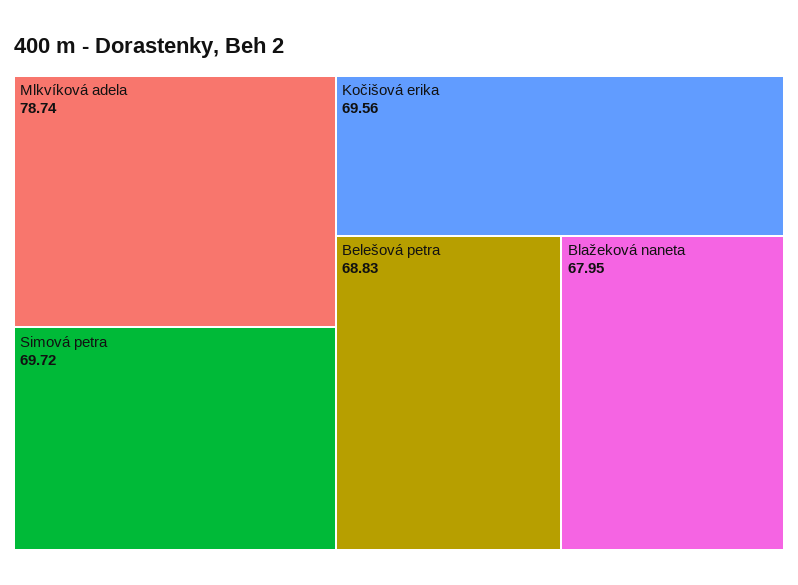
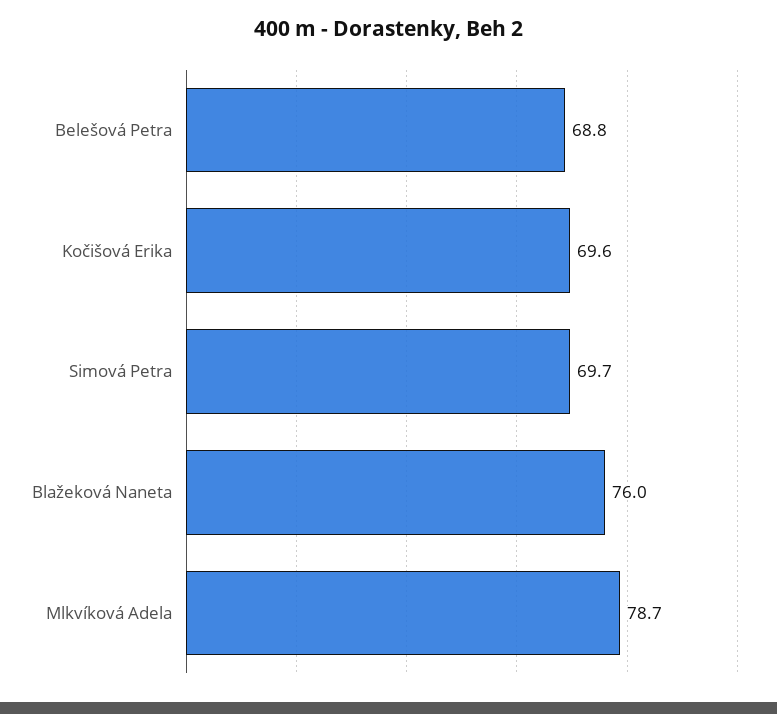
  {
    "Mlkvíková adela": 78.74,
    "Simová petra": 69.72,
    "Kočišová erika": 69.56,
    "Belešová petra": 68.83,
-   "Blažeková naneta": 67.95
+   "Blažeková naneta": 76
  }

